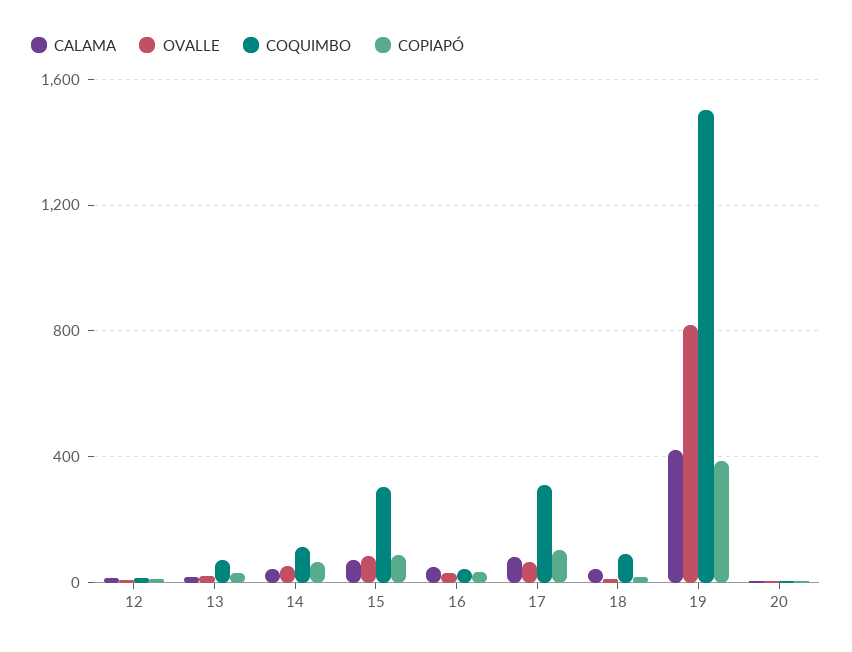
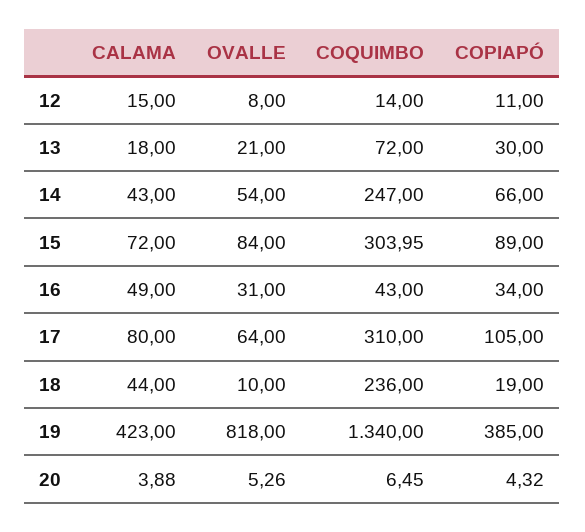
  {
    "CALAMA": {
      "12": 15,
      "13": 18,
      "14": 43,
      "15": 72,
      "16": 49,
      "17": 80,
      "18": 44,
      "19": 423,
      "20": 3.88
    },
    "OVALLE": {
      "12": 8,
      "13": 21,
      "14": 54,
      "15": 84,
      "16": 31,
      "17": 64,
      "18": 10,
      "19": 818,
      "20": 5.26
    },
    "COQUIMBO": {
      "12": 14,
      "13": 72,
-     "14": 100,
+     "14": 247,
      "15": 303.95,
      "16": 43,
      "17": 310,
-     "18": 100,
+     "18": 236,
-     "19": 1500,
+     "19": 1340,
      "20": 6.45
    },
    "COPIAPÓ": {
      "12": 11,
      "13": 30,
      "14": 66,
      "15": 89,
      "16": 34,
      "17": 105,
      "18": 19,
      "19": 385,
      "20": 4.32
    }
  }

